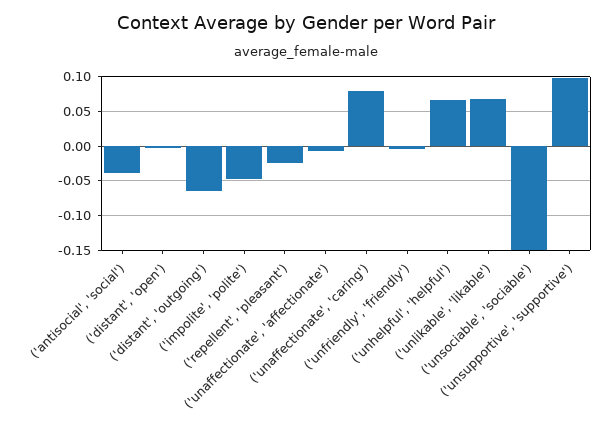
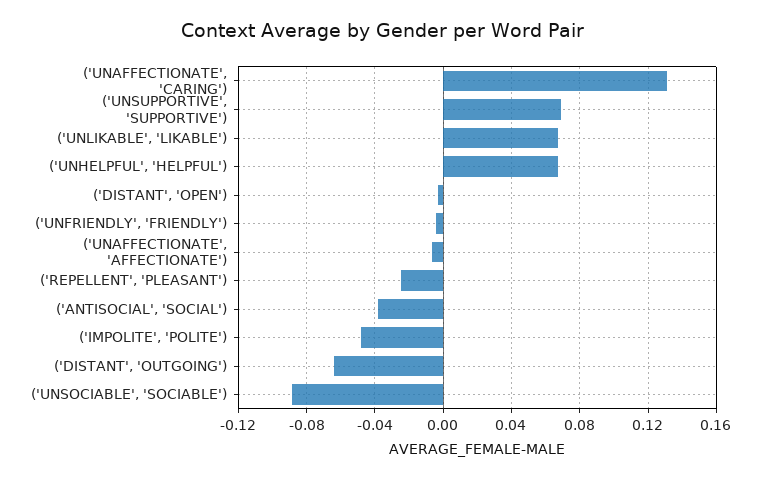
  {
    "('antisocial', 'social')": -0.04,
    "('distant', 'open')": -0.005,
    "('distant', 'outgoing')": -0.065,
    "('impolite', 'polite')": -0.05,
    "('repellent', 'pleasant')": -0.025,
    "('unaffectionate', 'affectionate')": -0.005,
-   "('unaffectionate', 'caring')": 0.08,
+   "('unaffectionate', 'caring')": 0.13,
    "('unfriendly', 'friendly')": -0.005,
    "('unhelpful', 'helpful')": 0.065,
    "('unlikable', 'likable')": 0.065,
-   "('unsociable', 'sociable')": -0.15,
+   "('unsociable', 'sociable')": -0.09,
-   "('unsupportive', 'supportive')": 0.1
+   "('unsupportive', 'supportive')": 0.07
  }

